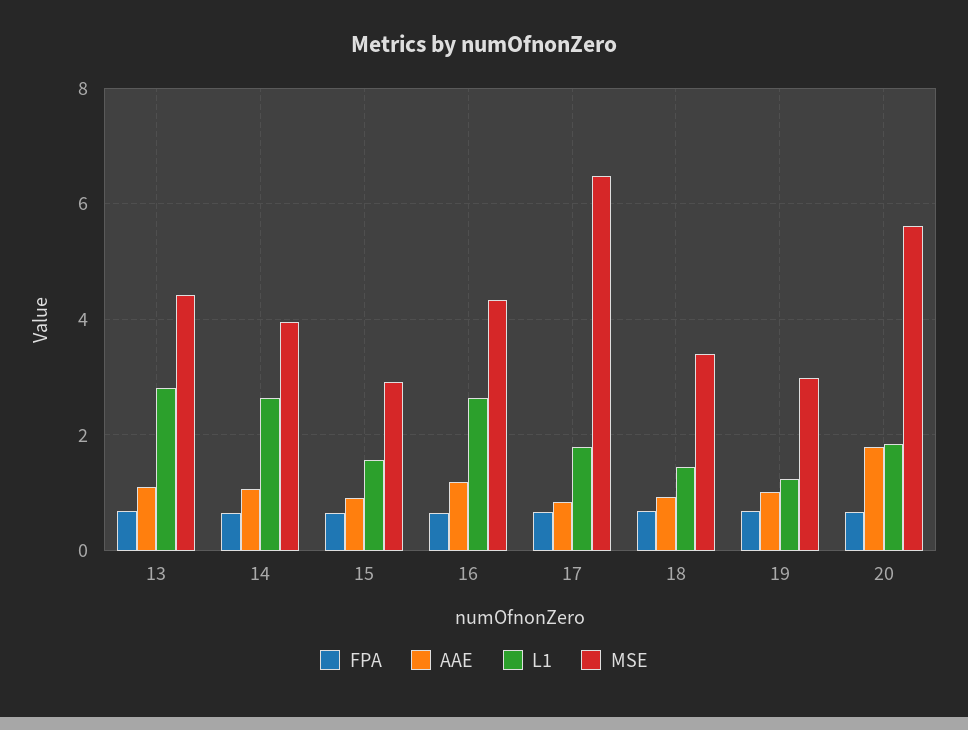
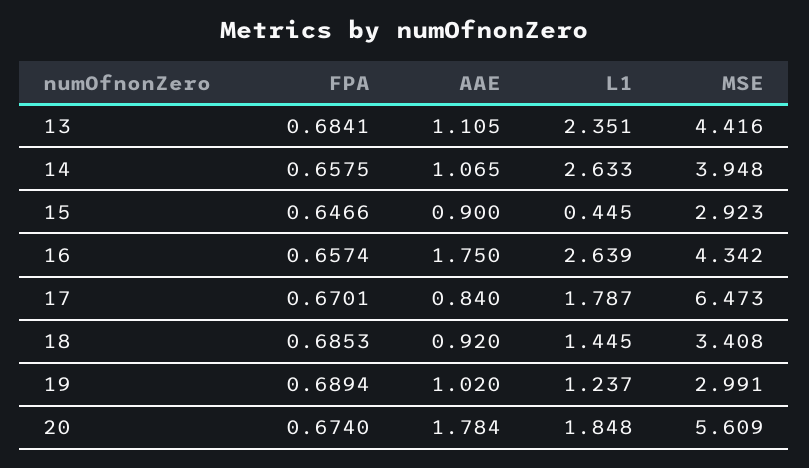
  {
    "FPA": {
      "13": 0.6841,
      "14": 0.6575,
      "15": 0.6466,
      "16": 0.6574,
      "17": 0.6701,
      "18": 0.6853,
      "19": 0.6894,
      "20": 0.674
    },
    "AAE": {
      "13": 1.105,
      "14": 1.065,
      "15": 0.9,
-     "16": 1.2,
+     "16": 1.75,
      "17": 0.84,
      "18": 0.92,
      "19": 1.02,
      "20": 1.784
    },
    "L1": {
-     "13": 2.8,
+     "13": 2.351,
      "14": 2.633,
-     "15": 1.6,
+     "15": 0.445,
      "16": 2.639,
      "17": 1.787,
      "18": 1.445,
      "19": 1.237,
      "20": 1.848
    },
    "MSE": {
      "13": 4.416,
      "14": 3.948,
      "15": 2.923,
      "16": 4.342,
      "17": 6.473,
      "18": 3.408,
      "19": 2.991,
      "20": 5.609
    }
  }

